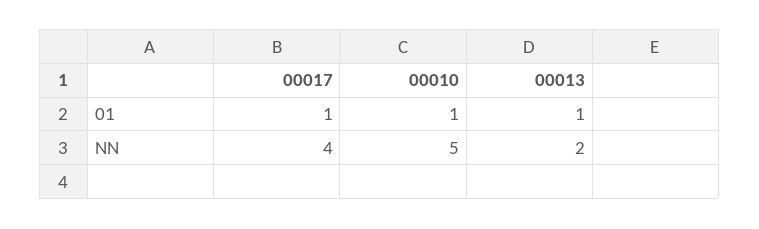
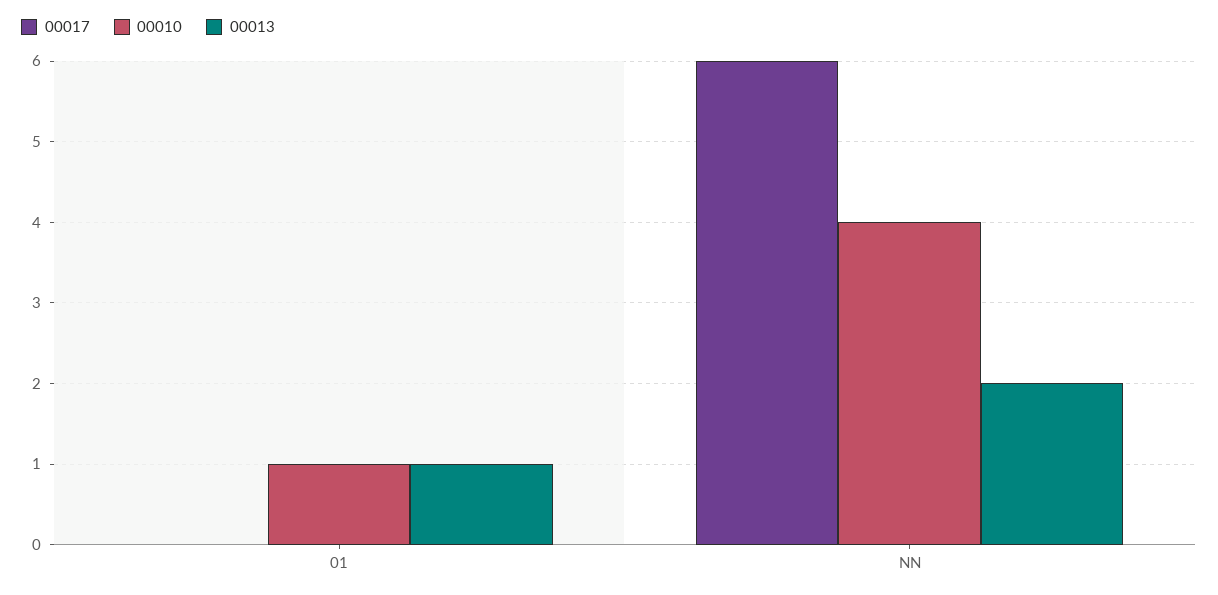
  {
    "00017": {
-     "01": 1,
+     "01": 0,
-     "NN": 4
+     "NN": 6
    },
    "00010": {
      "01": 1,
-     "NN": 5
+     "NN": 4
    },
    "00013": {
      "01": 1,
      "NN": 2
    }
  }

